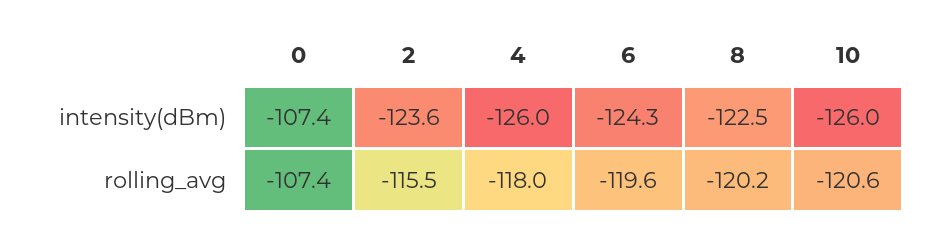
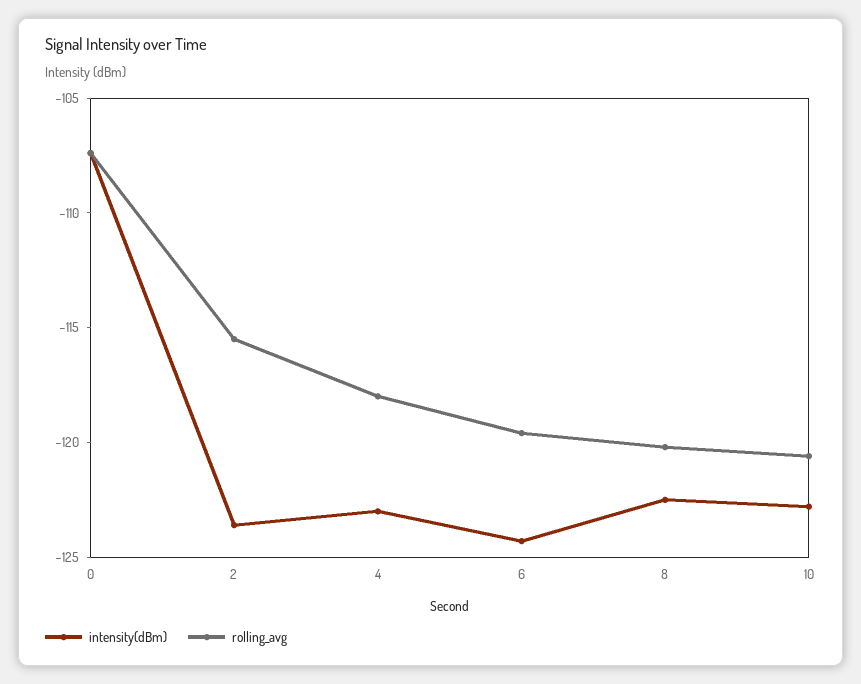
  {
    "intensity(dBm)": {
      "0": -107.4,
      "2": -123.6,
-     "4": -126,
+     "4": -123,
      "6": -124.3,
      "8": -122.5,
-     "10": -126
+     "10": -123
    },
    "rolling_avg": {
      "0": -107.4,
      "2": -115.5,
      "4": -118,
      "6": -119.6,
      "8": -120.2,
      "10": -120.6
    }
  }

